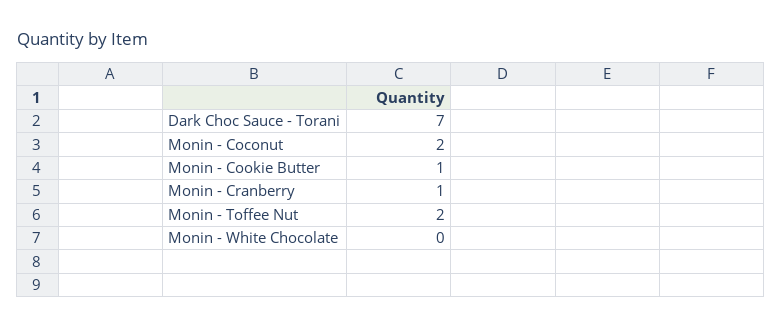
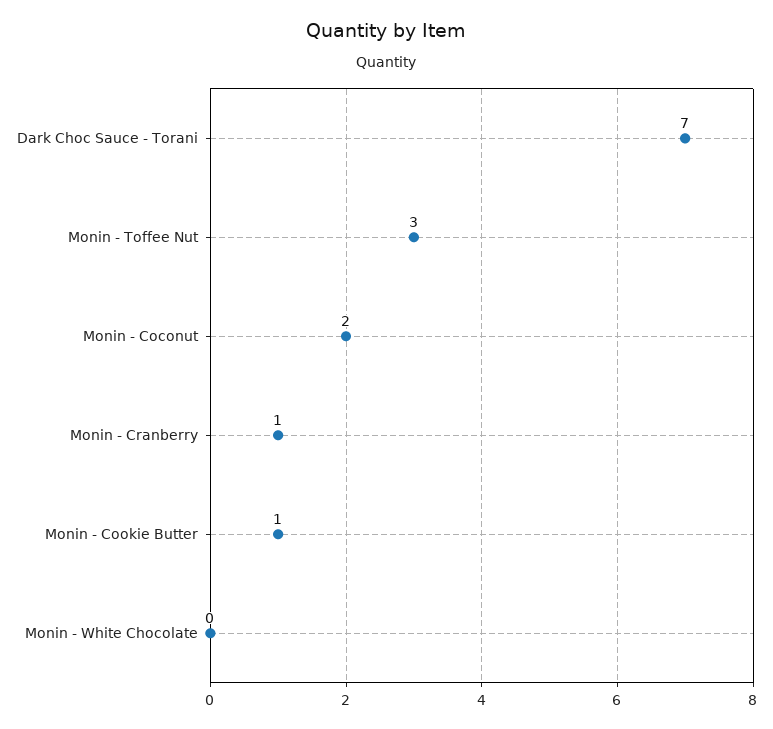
  {
    "Dark Choc Sauce - Torani": 7,
    "Monin - Coconut": 2,
    "Monin - Cookie Butter": 1,
    "Monin - Cranberry": 1,
-   "Monin - Toffee Nut": 2,
+   "Monin - Toffee Nut": 3,
    "Monin - White Chocolate": 0
  }

